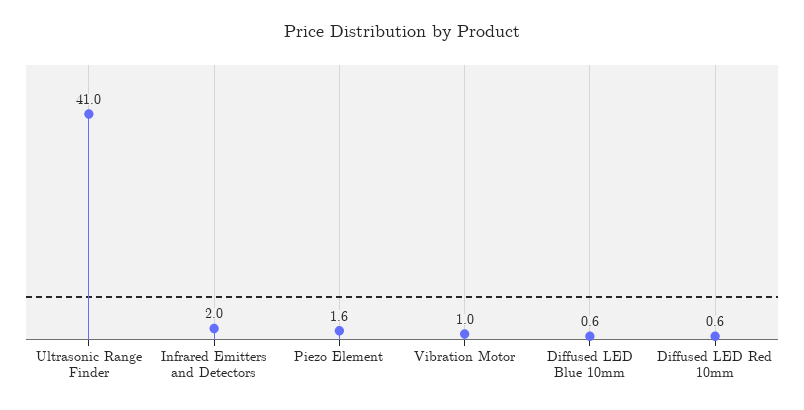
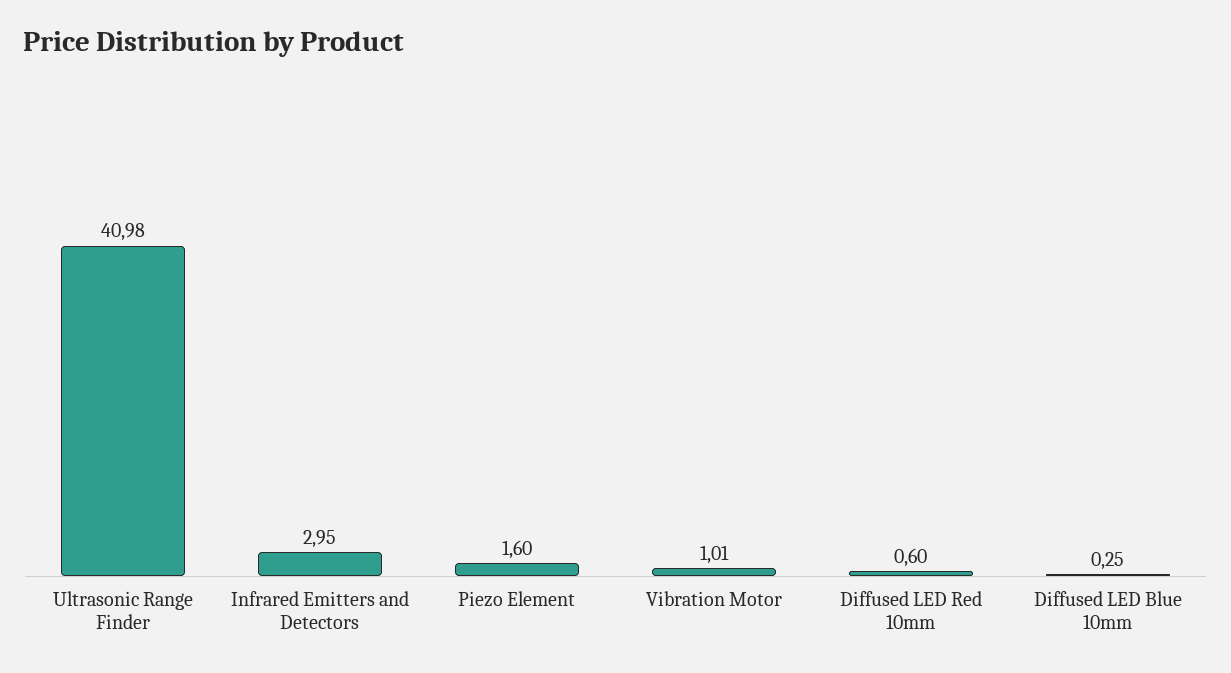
  {
    "Ultrasonic Range Finder": 40.98,
-   "Infrared Emitters and Detectors": 2,
+   "Infrared Emitters and Detectors": 2.95,
    "Piezo Element": 1.6,
    "Vibration Motor": 1.01,
-   "Diffused LED Blue 10mm": 0.6,
+   "Diffused LED Blue 10mm": 0.25,
    "Diffused LED Red 10mm": 0.6
  }

